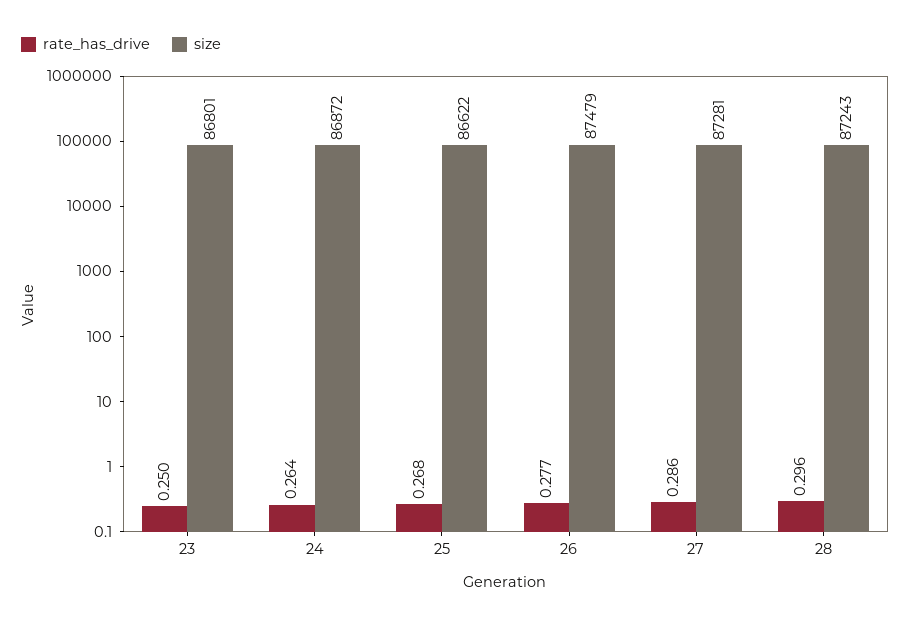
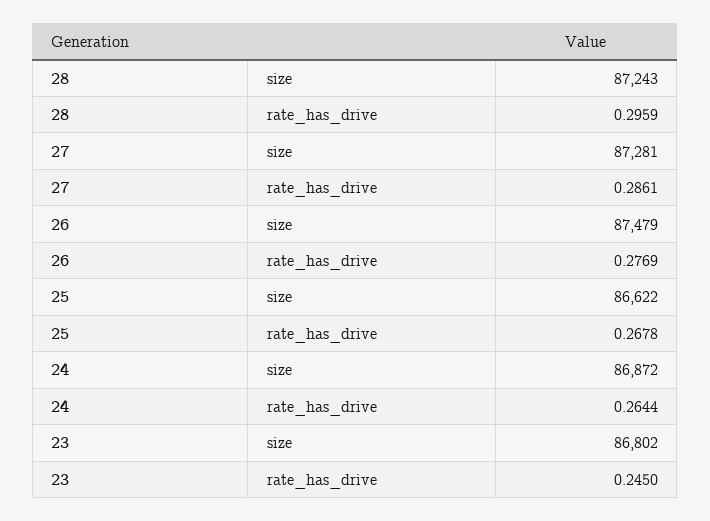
  {
    "rate_has_drive": {
-     "23": 0.25,
+     "23": 0.245,
      "24": 0.2644,
      "25": 0.2678,
      "26": 0.2769,
      "27": 0.2861,
      "28": 0.2959
    },
    "size": {
-     "23": 86801,
+     "23": 86802,
      "24": 86872,
      "25": 86622,
      "26": 87479,
      "27": 87281,
      "28": 87243
    }
  }

